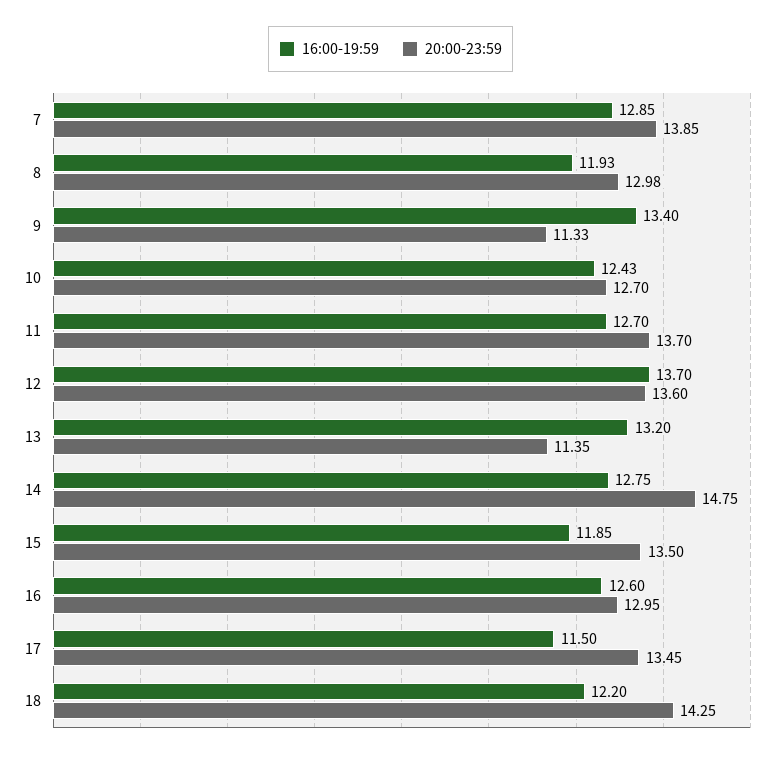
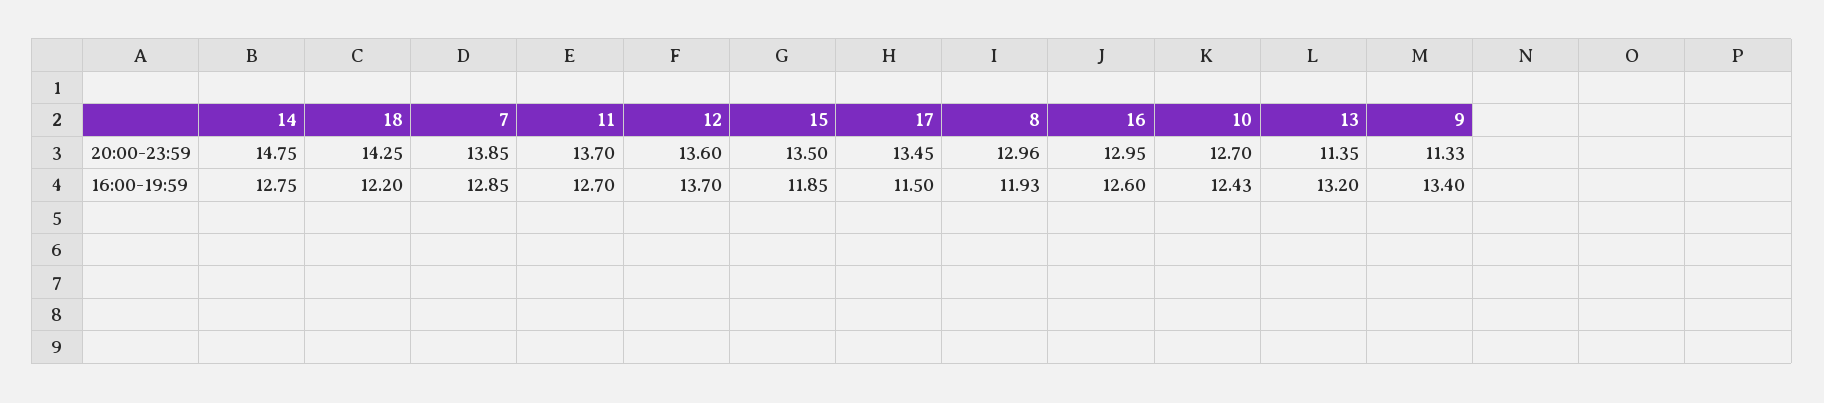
  {
    "16:00-19:59": {
      "7": 12.85,
      "8": 11.93,
      "9": 13.4,
      "10": 12.43,
      "11": 12.7,
      "12": 13.7,
      "13": 13.2,
      "14": 12.75,
      "15": 11.85,
      "16": 12.6,
      "17": 11.5,
      "18": 12.2
    },
    "20:00-23:59": {
      "7": 13.85,
-     "8": 12.98,
+     "8": 12.96,
      "9": 11.33,
      "10": 12.7,
      "11": 13.7,
      "12": 13.6,
      "13": 11.35,
      "14": 14.75,
      "15": 13.5,
      "16": 12.95,
      "17": 13.45,
      "18": 14.25
    }
  }

